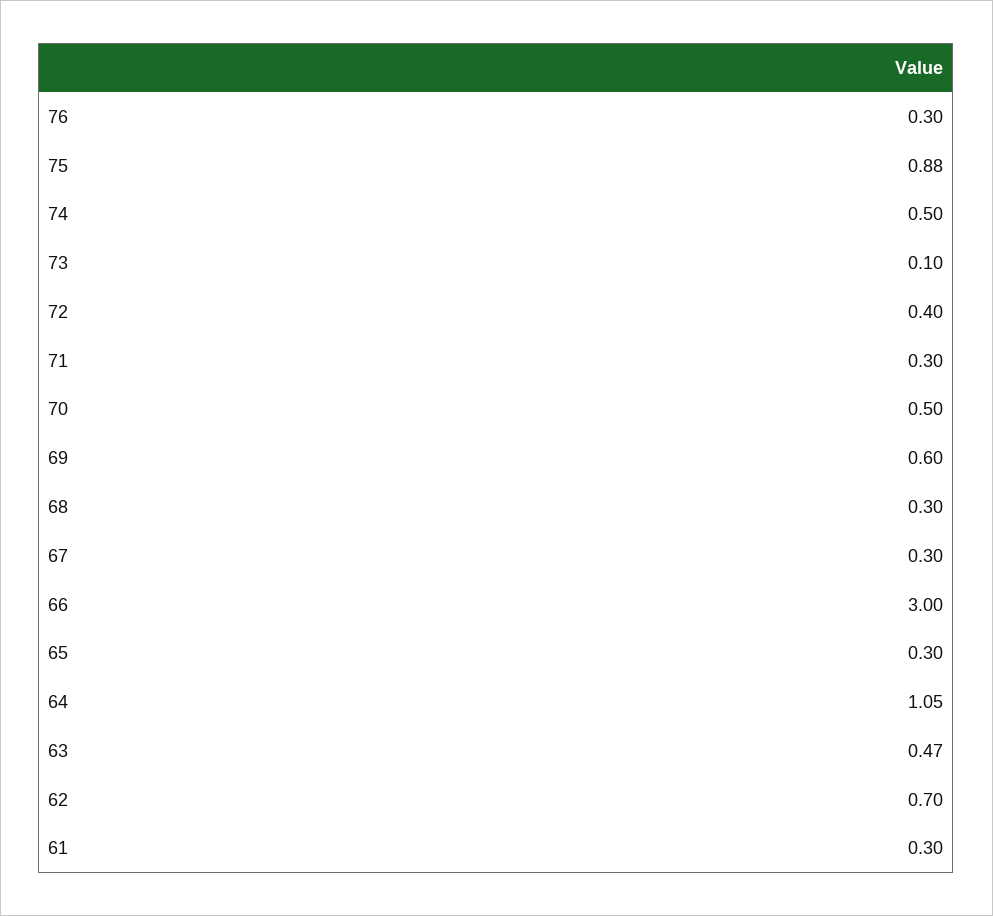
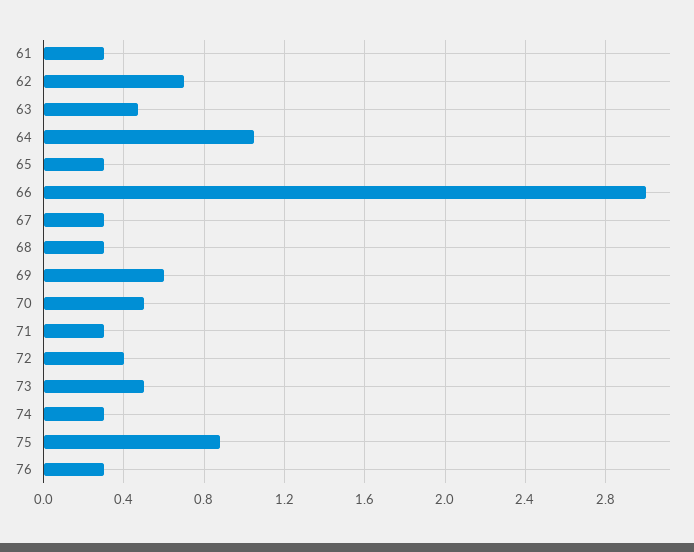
  {
    "76": 0.3,
    "75": 0.88,
-   "74": 0.5,
+   "74": 0.3,
-   "73": 0.1,
+   "73": 0.5,
    "72": 0.4,
    "71": 0.3,
    "70": 0.5,
    "69": 0.6,
    "68": 0.3,
    "67": 0.3,
    "66": 3,
    "65": 0.3,
    "64": 1.05,
    "63": 0.47,
    "62": 0.7,
    "61": 0.3
  }

